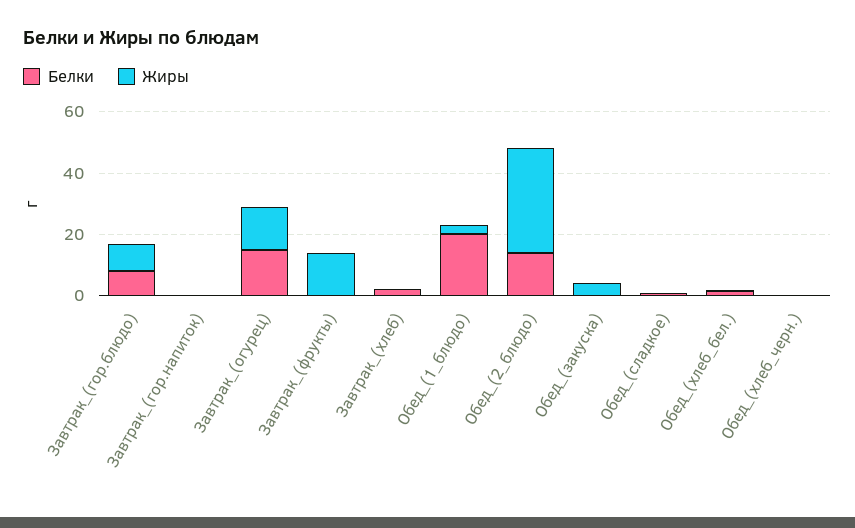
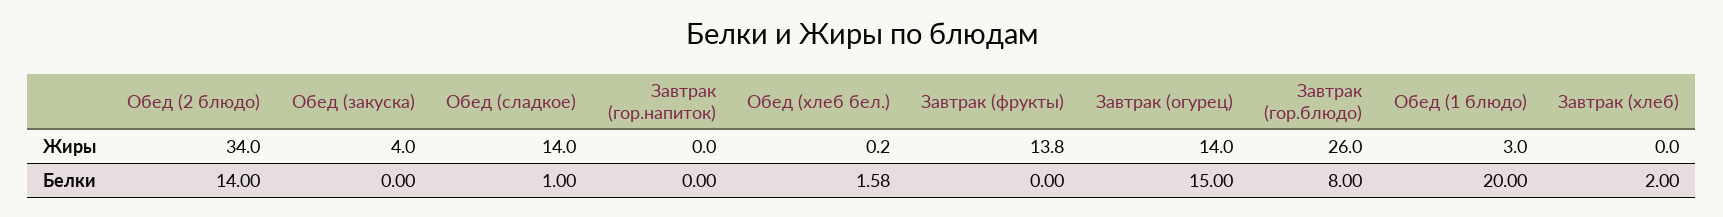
  {
    "Белки": {
      "Завтрак_(гор.блюдо)": 8,
      "Завтрак_(гор.напиток)": 0,
      "Завтрак_(огурец)": 15,
      "Завтрак_(фрукты)": 0,
      "Завтрак_(хлеб)": 2,
      "Обед_(1_блюдо)": 20,
      "Обед_(2_блюдо)": 14,
      "Обед_(закуска)": 0,
      "Обед_(сладкое)": 1,
-     "Обед_(хлеб_бел.)": 1.58,
+     "Обед_(хлеб_бел.)": 1.58
-     "Обед_(хлеб_черн.)": 0
    },
    "Жиры": {
-     "Завтрак_(гор.блюдо)": 10,
+     "Завтрак_(гор.блюдо)": 26,
      "Завтрак_(гор.напиток)": 0,
      "Завтрак_(огурец)": 14,
      "Завтрак_(фрукты)": 13.8,
      "Завтрак_(хлеб)": 0,
      "Обед_(1_блюдо)": 3,
      "Обед_(2_блюдо)": 34,
      "Обед_(закуска)": 4,
-     "Обед_(сладкое)": 0,
+     "Обед_(сладкое)": 14,
-     "Обед_(хлеб_бел.)": 0.2,
+     "Обед_(хлеб_бел.)": 0.2
-     "Обед_(хлеб_черн.)": 0
    }
  }

